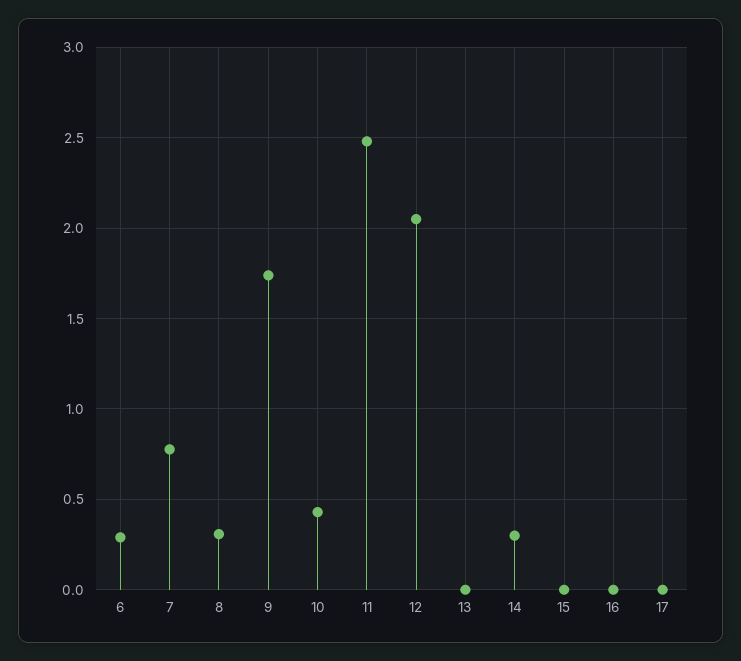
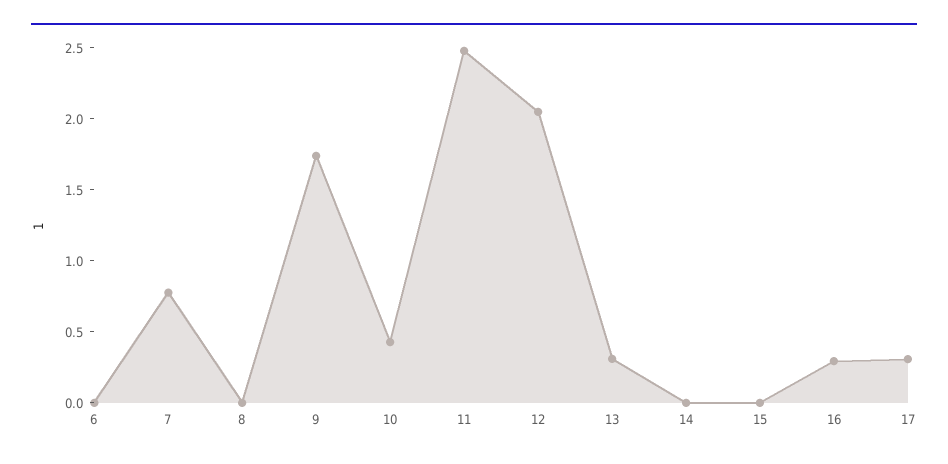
  {
-   "6": 0.3,
+   "6": 0,
    "7": 0.8,
-   "8": 0.3,
+   "8": 0,
    "9": 1.75,
    "10": 0.45,
    "11": 2.5,
    "12": 2.05,
-   "13": 0,
+   "13": 0.3,
-   "14": 0.3,
+   "14": 0,
    "15": 0,
-   "16": 0,
+   "16": 0.3,
-   "17": 0
+   "17": 0.3
  }

